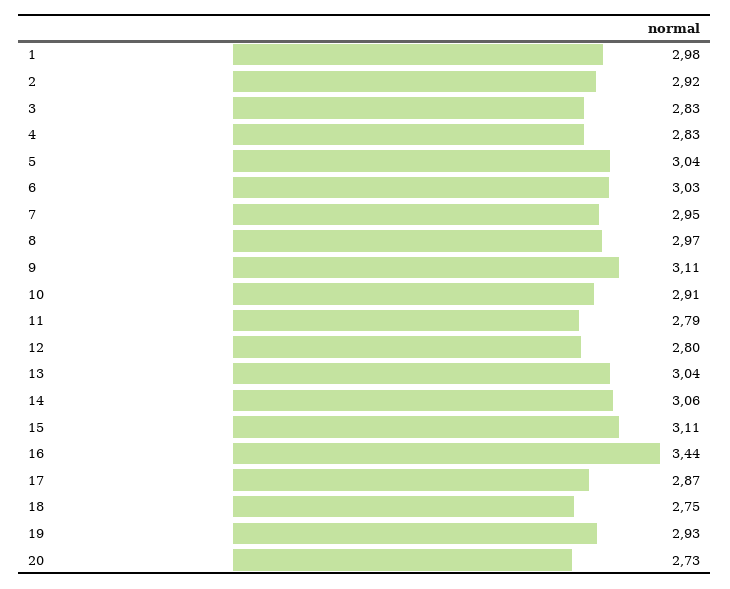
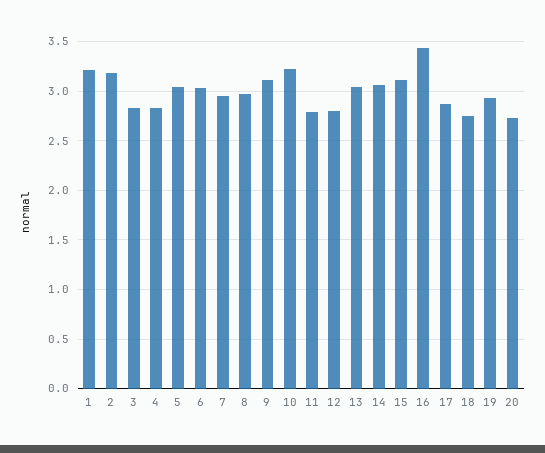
  {
-   "1": 2.98,
+   "1": 3.2,
-   "2": 2.92,
+   "2": 3.2,
    "3": 2.83,
    "4": 2.83,
    "5": 3.04,
    "6": 3.03,
    "7": 2.95,
    "8": 2.97,
    "9": 3.11,
-   "10": 2.91,
+   "10": 3.2,
    "11": 2.79,
    "12": 2.8,
    "13": 3.04,
    "14": 3.06,
    "15": 3.11,
    "16": 3.44,
    "17": 2.87,
    "18": 2.75,
    "19": 2.93,
    "20": 2.73
  }

